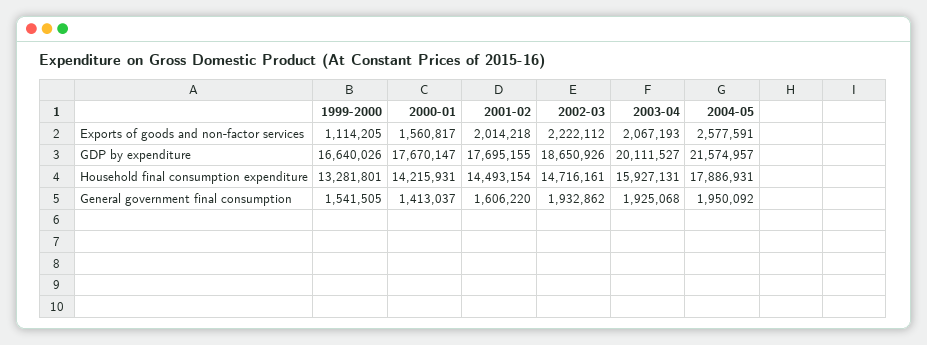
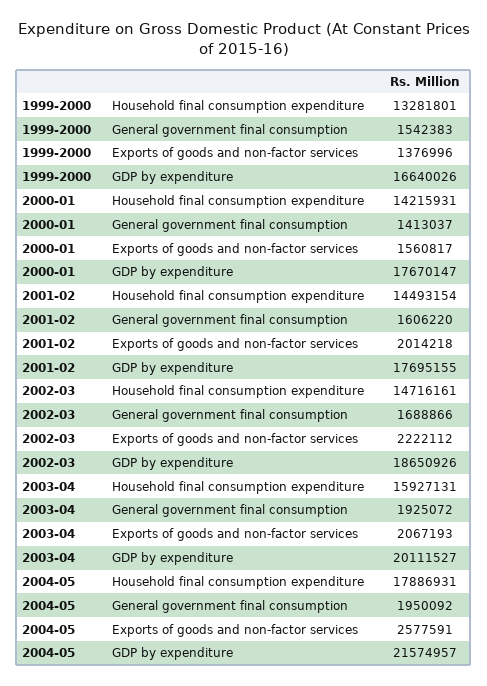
  {
    "1999-2000": {
-     "Exports of goods and non-factor services": 1114205,
+     "Exports of goods and non-factor services": 1376996,
      "GDP by expenditure": 16640026,
      "Household final consumption expenditure": 13281801,
-     "General government final consumption": 1541505
+     "General government final consumption": 1542383
    },
    "2000-01": {
      "Exports of goods and non-factor services": 1560817,
      "GDP by expenditure": 17670147,
      "Household final consumption expenditure": 14215931,
      "General government final consumption": 1413037
    },
    "2001-02": {
      "Exports of goods and non-factor services": 2014218,
      "GDP by expenditure": 17695155,
      "Household final consumption expenditure": 14493154,
      "General government final consumption": 1606220
    },
    "2002-03": {
      "Exports of goods and non-factor services": 2222112,
      "GDP by expenditure": 18650926,
      "Household final consumption expenditure": 14716161,
-     "General government final consumption": 1932862
+     "General government final consumption": 1688866
    },
    "2003-04": {
      "Exports of goods and non-factor services": 2067193,
      "GDP by expenditure": 20111527,
      "Household final consumption expenditure": 15927131,
-     "General government final consumption": 1925068
+     "General government final consumption": 1925072
    },
    "2004-05": {
      "Exports of goods and non-factor services": 2577591,
      "GDP by expenditure": 21574957,
      "Household final consumption expenditure": 17886931,
      "General government final consumption": 1950092
    }
  }

